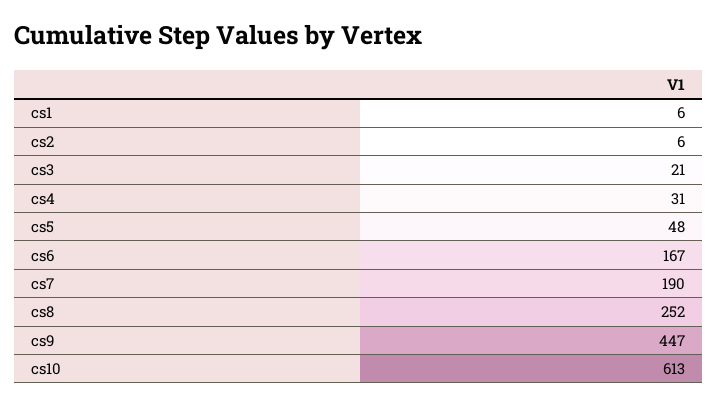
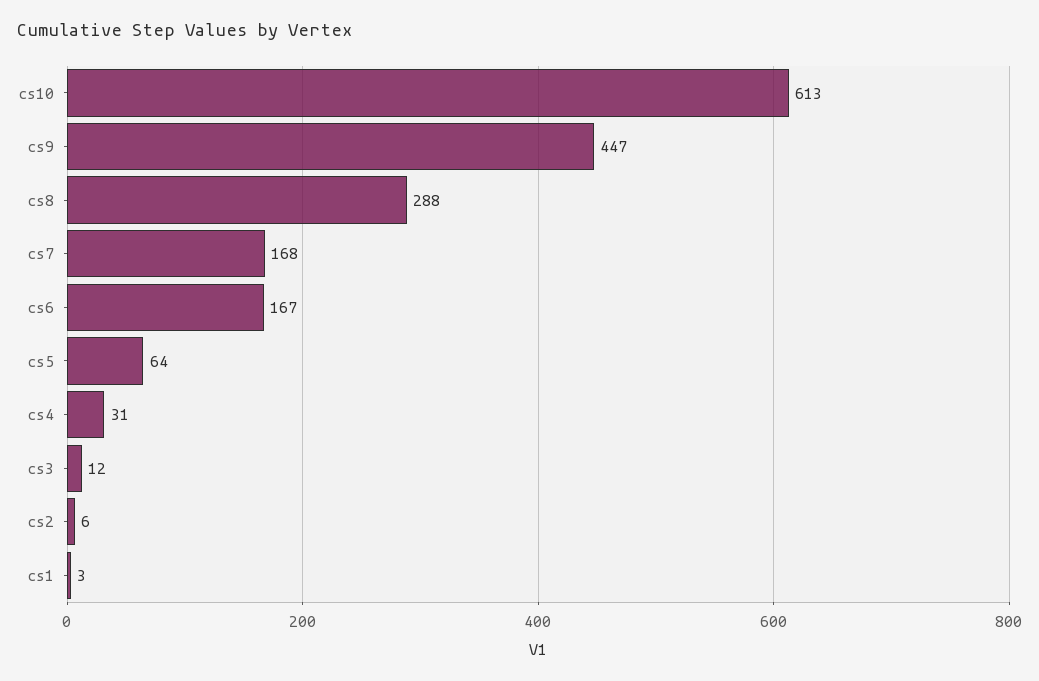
  {
-   "cs1": 6,
+   "cs1": 3,
    "cs2": 6,
-   "cs3": 21,
+   "cs3": 12,
    "cs4": 31,
-   "cs5": 48,
+   "cs5": 64,
    "cs6": 167,
-   "cs7": 190,
+   "cs7": 168,
-   "cs8": 252,
+   "cs8": 288,
    "cs9": 447,
    "cs10": 613
  }

